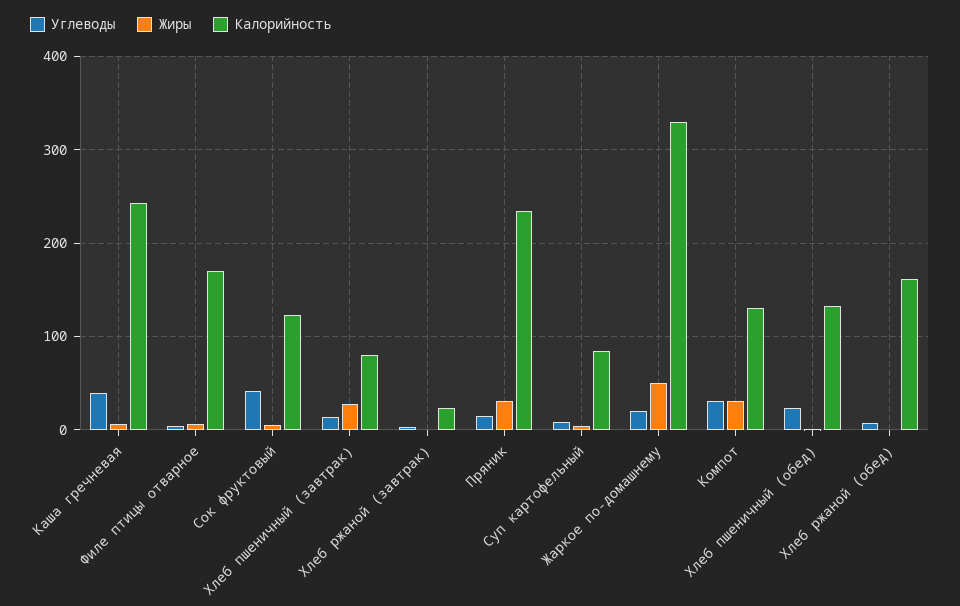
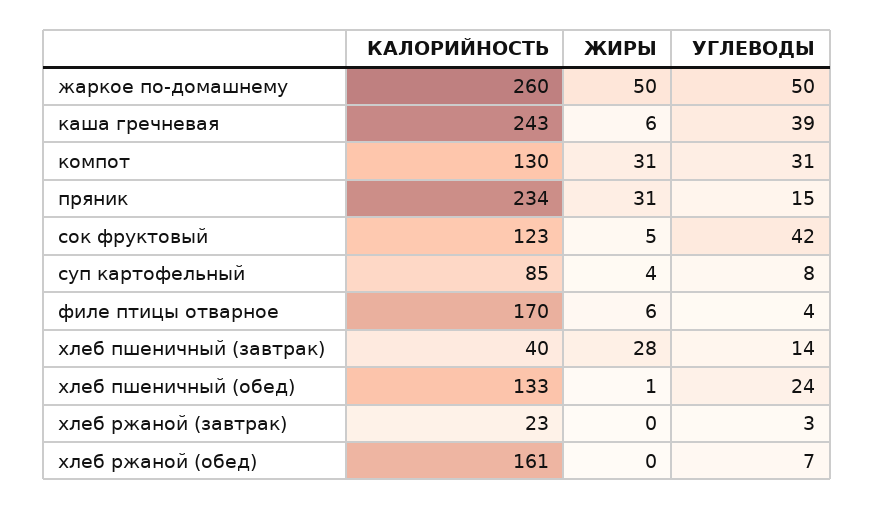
  {
    "Углеводы": {
      "Каша гречневая": 39,
      "Филе птицы отварное": 4,
      "Сок фруктовый": 42,
      "Хлеб пшеничный (завтрак)": 14,
      "Хлеб ржаной (завтрак)": 3,
      "Пряник": 15,
      "Суп картофельный": 8,
-     "Жаркое по-домашнему": 20,
+     "Жаркое по-домашнему": 50,
      "Компот": 31,
      "Хлеб пшеничный (обед)": 24,
      "Хлеб ржаной (обед)": 7
    },
    "Жиры": {
      "Каша гречневая": 6,
      "Филе птицы отварное": 6,
      "Сок фруктовый": 5,
      "Хлеб пшеничный (завтрак)": 28,
      "Хлеб ржаной (завтрак)": 0,
      "Пряник": 31,
      "Суп картофельный": 4,
      "Жаркое по-домашнему": 50,
      "Компот": 31,
      "Хлеб пшеничный (обед)": 1,
      "Хлеб ржаной (обед)": 0
    },
    "Калорийность": {
      "Каша гречневая": 243,
      "Филе птицы отварное": 170,
      "Сок фруктовый": 123,
-     "Хлеб пшеничный (завтрак)": 80,
+     "Хлеб пшеничный (завтрак)": 40,
      "Хлеб ржаной (завтрак)": 23,
      "Пряник": 234,
      "Суп картофельный": 85,
-     "Жаркое по-домашнему": 330,
+     "Жаркое по-домашнему": 260,
      "Компот": 130,
      "Хлеб пшеничный (обед)": 133,
      "Хлеб ржаной (обед)": 161
    }
  }

